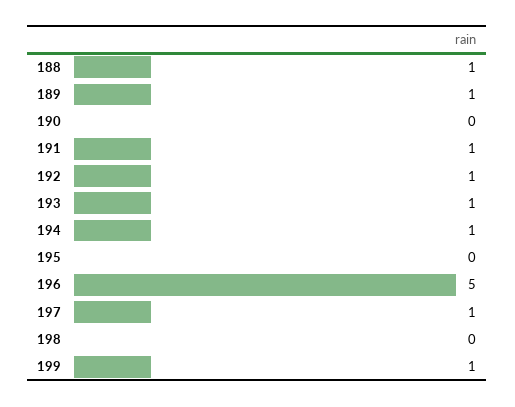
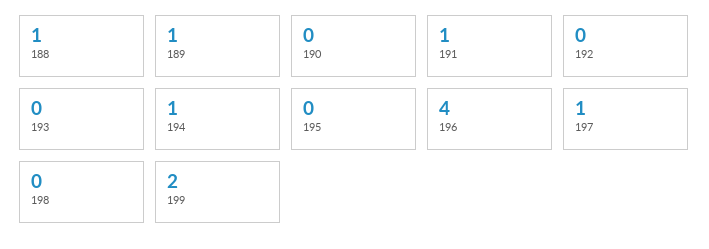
  {
    "188": 1,
    "189": 1,
    "190": 0,
    "191": 1,
-   "192": 1,
+   "192": 0,
-   "193": 1,
+   "193": 0,
    "194": 1,
    "195": 0,
-   "196": 5,
+   "196": 4,
    "197": 1,
    "198": 0,
-   "199": 1
+   "199": 2
  }

